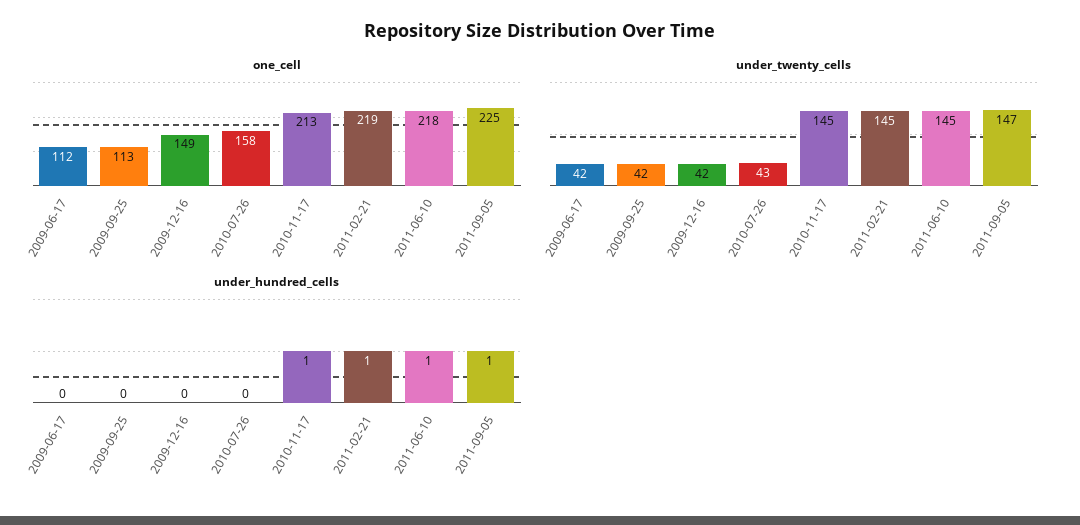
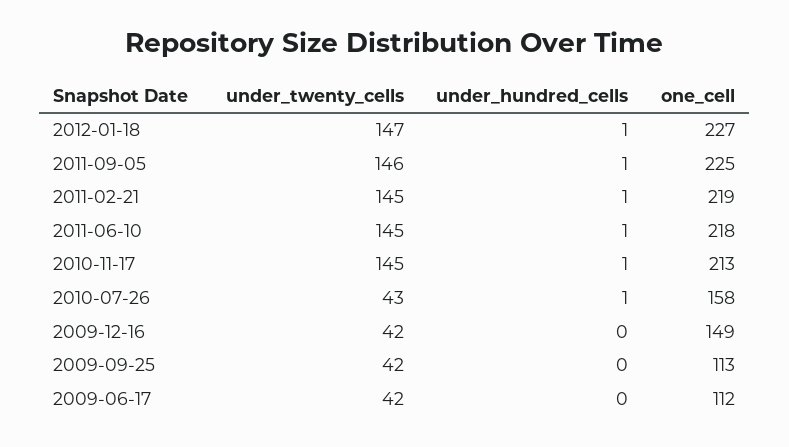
  {
    "one_cell": {
      "2009-06-17": 112,
      "2009-09-25": 113,
      "2009-12-16": 149,
      "2010-07-26": 158,
      "2010-11-17": 213,
      "2011-02-21": 219,
      "2011-06-10": 218,
-     "2011-09-05": 225
+     "2011-09-05": 225,
+     "2012-01-18": 227
    },
    "under_twenty_cells": {
      "2009-06-17": 42,
      "2009-09-25": 42,
      "2009-12-16": 42,
      "2010-07-26": 43,
      "2010-11-17": 145,
      "2011-02-21": 145,
      "2011-06-10": 145,
-     "2011-09-05": 147
+     "2011-09-05": 146,
+     "2012-01-18": 147
    },
    "under_hundred_cells": {
      "2009-06-17": 0,
      "2009-09-25": 0,
      "2009-12-16": 0,
-     "2010-07-26": 0,
+     "2010-07-26": 1,
      "2010-11-17": 1,
      "2011-02-21": 1,
      "2011-06-10": 1,
-     "2011-09-05": 1
+     "2011-09-05": 1,
+     "2012-01-18": 1
    }
  }

